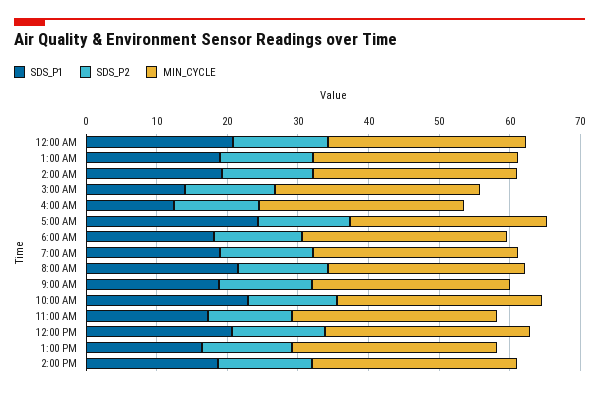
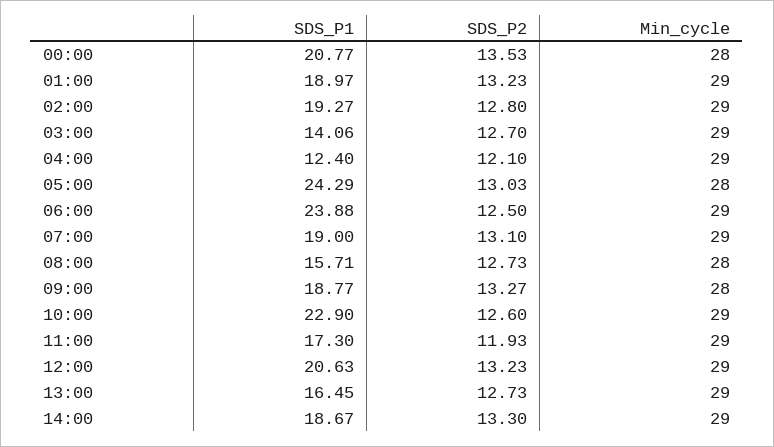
  {
    "SDS_P1": {
      "12:00 AM": 20.77,
      "1:00 AM": 18.97,
      "2:00 AM": 19.27,
      "3:00 AM": 14.06,
      "4:00 AM": 12.4,
      "5:00 AM": 24.29,
-     "6:00 AM": 18,
+     "6:00 AM": 23.88,
      "7:00 AM": 19,
-     "8:00 AM": 22,
+     "8:00 AM": 15.71,
      "9:00 AM": 18.77,
      "10:00 AM": 22.9,
      "11:00 AM": 17.3,
      "12:00 PM": 20.63,
      "1:00 PM": 16.45,
      "2:00 PM": 18.67
    },
    "SDS_P2": {
      "12:00 AM": 13.53,
      "1:00 AM": 13.23,
      "2:00 AM": 12.8,
      "3:00 AM": 12.7,
      "4:00 AM": 12.1,
      "5:00 AM": 13.03,
      "6:00 AM": 12.5,
      "7:00 AM": 13.1,
      "8:00 AM": 12.73,
      "9:00 AM": 13.27,
      "10:00 AM": 12.6,
      "11:00 AM": 11.93,
      "12:00 PM": 13.23,
      "1:00 PM": 12.73,
      "2:00 PM": 13.3
    },
    "MIN_CYCLE": {
      "12:00 AM": 28,
      "1:00 AM": 29,
      "2:00 AM": 29,
      "3:00 AM": 29,
      "4:00 AM": 29,
      "5:00 AM": 28,
      "6:00 AM": 29,
      "7:00 AM": 29,
      "8:00 AM": 28,
      "9:00 AM": 28,
      "10:00 AM": 29,
      "11:00 AM": 29,
      "12:00 PM": 29,
      "1:00 PM": 29,
      "2:00 PM": 29
    }
  }

